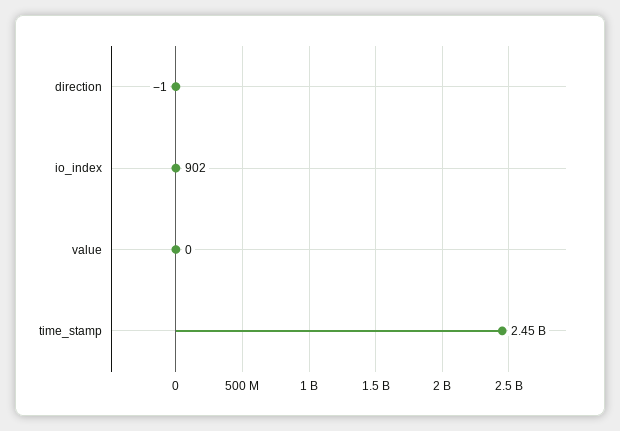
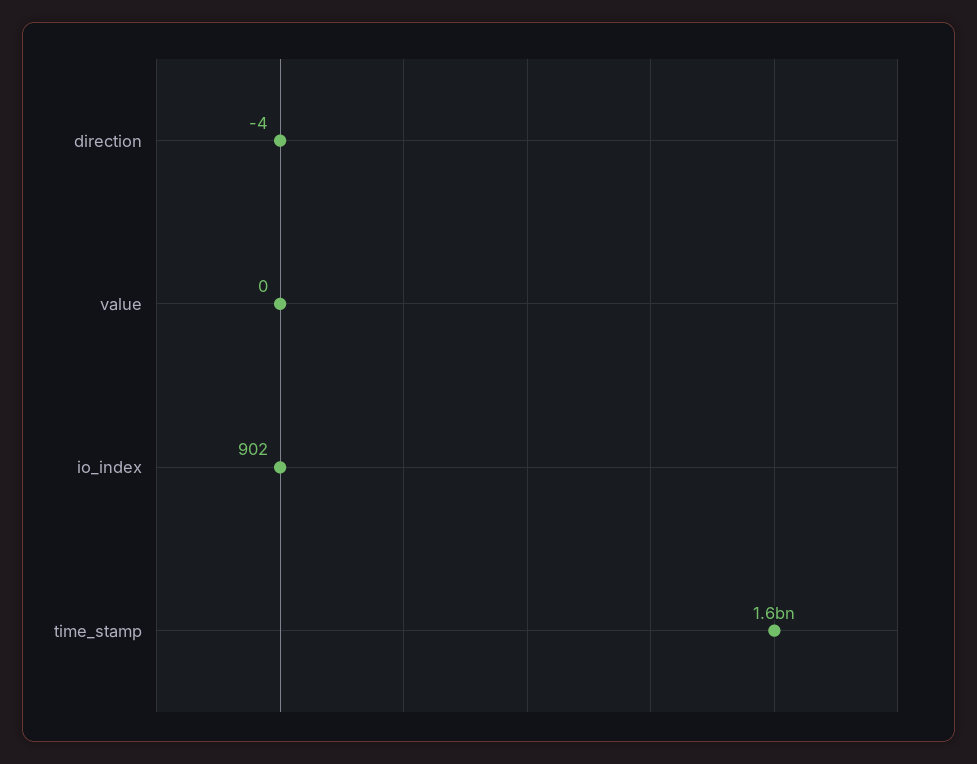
  {
-   "direction": -1,
+   "direction": -4,
    "io_index": 902,
    "value": 0,
-   "time_stamp": 2450000000
+   "time_stamp": 1600000000
  }

